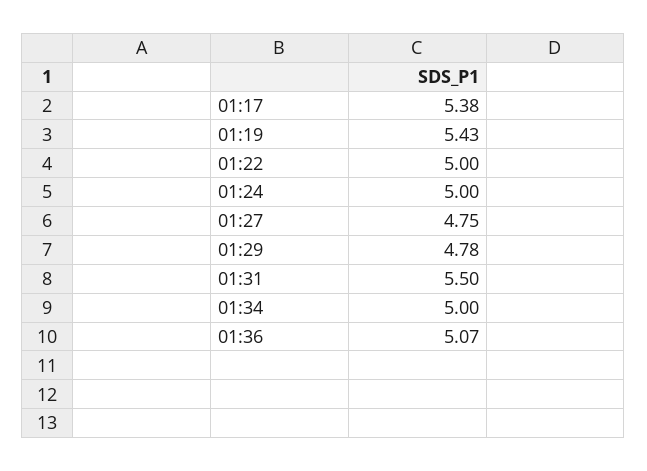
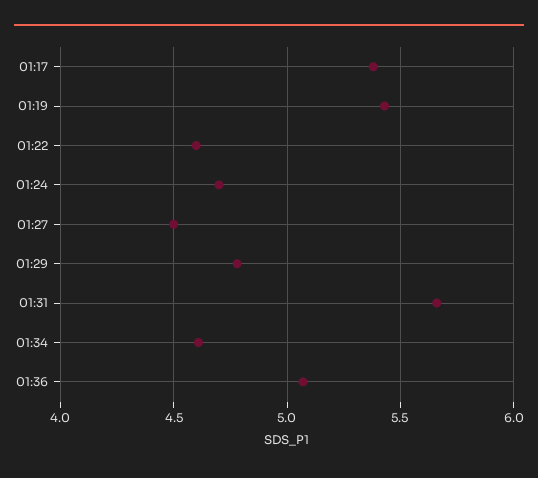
  {
    "01:17": 5.38,
    "01:19": 5.43,
-   "01:22": 5,
+   "01:22": 4.6,
-   "01:24": 5,
+   "01:24": 4.7,
-   "01:27": 4.75,
+   "01:27": 4.5,
    "01:29": 4.78,
-   "01:31": 5.5,
+   "01:31": 5.65,
-   "01:34": 5,
+   "01:34": 4.6,
    "01:36": 5.07
  }

